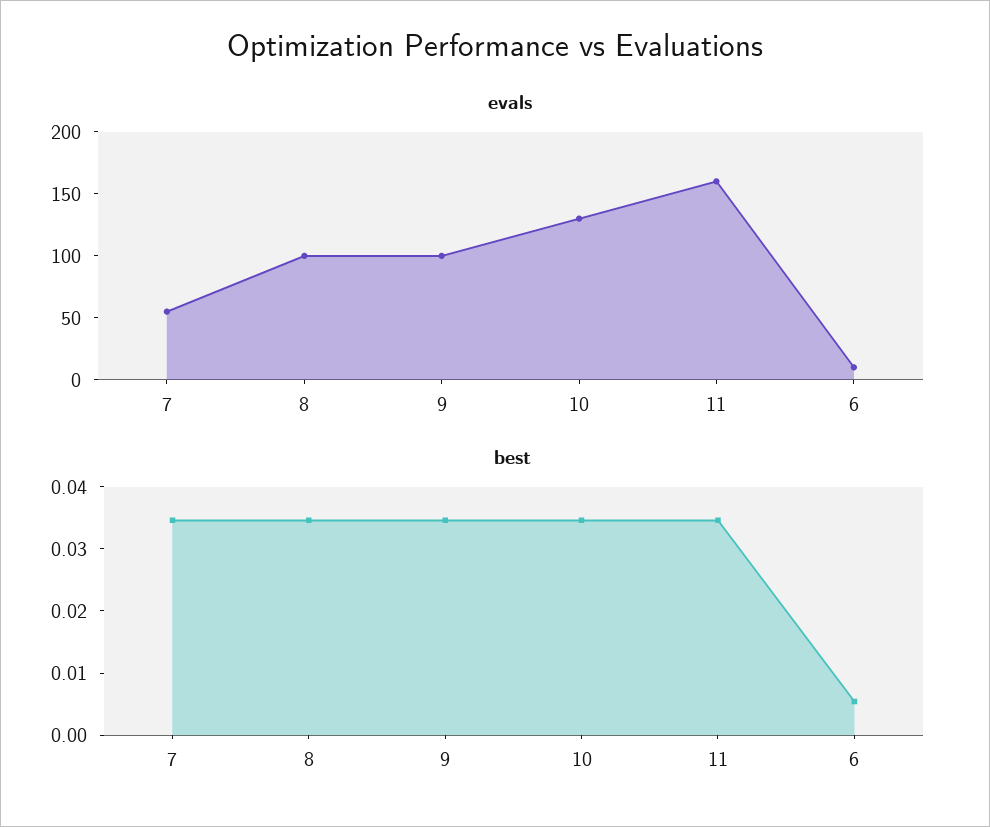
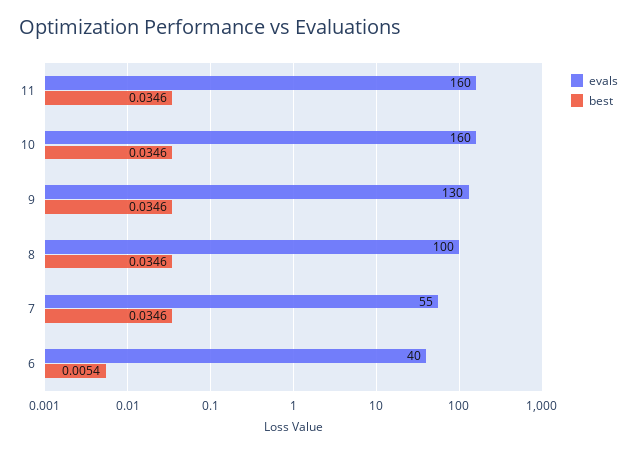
  {
    "evals": {
      "7": 55,
      "8": 100,
-     "9": 100,
+     "9": 130,
-     "10": 130,
+     "10": 160,
      "11": 160,
-     "6": 10
+     "6": 40
    },
    "best": {
      "7": 0.0346,
      "8": 0.0346,
      "9": 0.0346,
      "10": 0.0346,
      "11": 0.0346,
      "6": 0.0054
    }
  }

